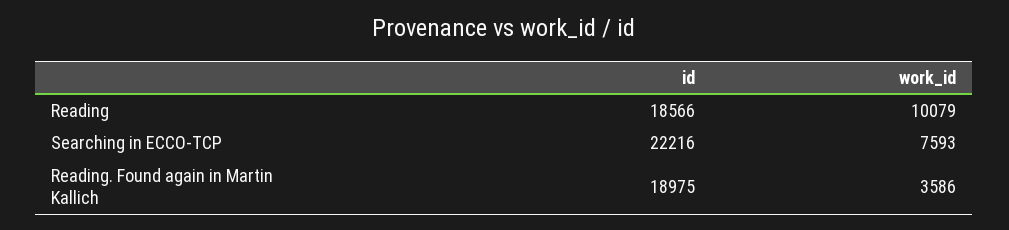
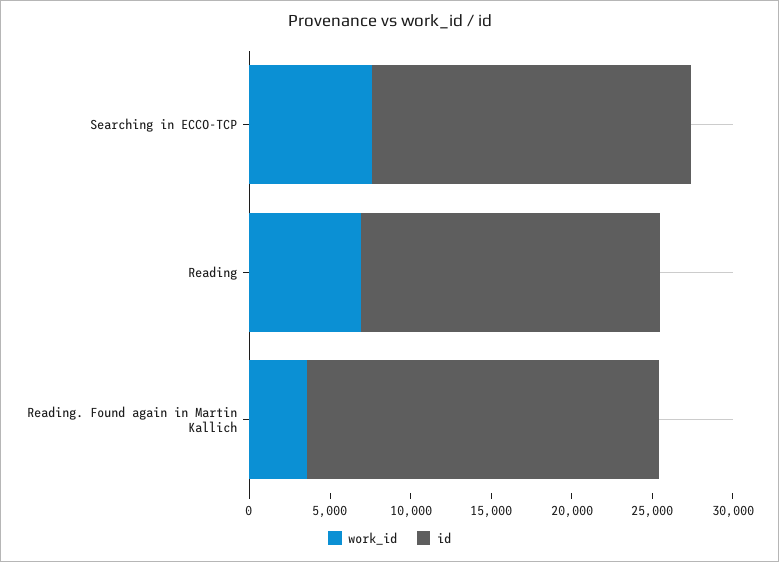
  {
    "id": {
      "Reading": 18566,
-     "Searching in ECCO-TCP": 22216,
+     "Searching in ECCO-TCP": 20000,
-     "Reading. Found again in Martin Kallich": 18975
+     "Reading. Found again in Martin Kallich": 22000
    },
    "work_id": {
-     "Reading": 10079,
+     "Reading": 7000,
      "Searching in ECCO-TCP": 7593,
      "Reading. Found again in Martin Kallich": 3586
    }
  }

